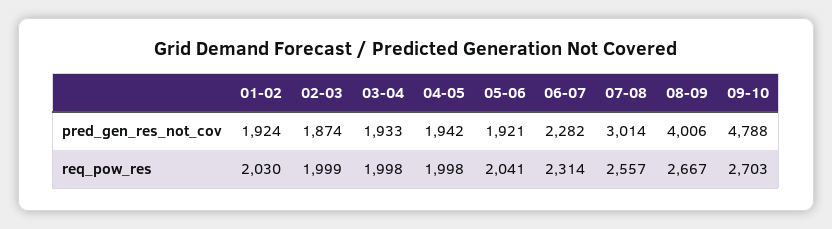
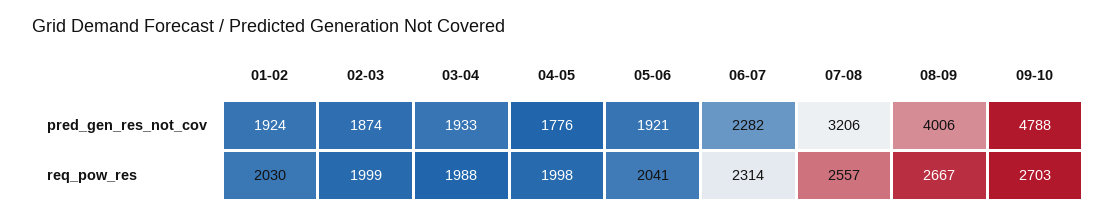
  {
    "01-02": {
      "pred_gen_res_not_cov": 1924,
      "req_pow_res": 2030
    },
    "02-03": {
      "pred_gen_res_not_cov": 1874,
      "req_pow_res": 1999
    },
    "03-04": {
      "pred_gen_res_not_cov": 1933,
-     "req_pow_res": 1998
+     "req_pow_res": 1988
    },
    "04-05": {
-     "pred_gen_res_not_cov": 1942,
+     "pred_gen_res_not_cov": 1776,
      "req_pow_res": 1998
    },
    "05-06": {
      "pred_gen_res_not_cov": 1921,
      "req_pow_res": 2041
    },
    "06-07": {
      "pred_gen_res_not_cov": 2282,
      "req_pow_res": 2314
    },
    "07-08": {
-     "pred_gen_res_not_cov": 3014,
+     "pred_gen_res_not_cov": 3206,
      "req_pow_res": 2557
    },
    "08-09": {
      "pred_gen_res_not_cov": 4006,
      "req_pow_res": 2667
    },
    "09-10": {
      "pred_gen_res_not_cov": 4788,
      "req_pow_res": 2703
    }
  }

